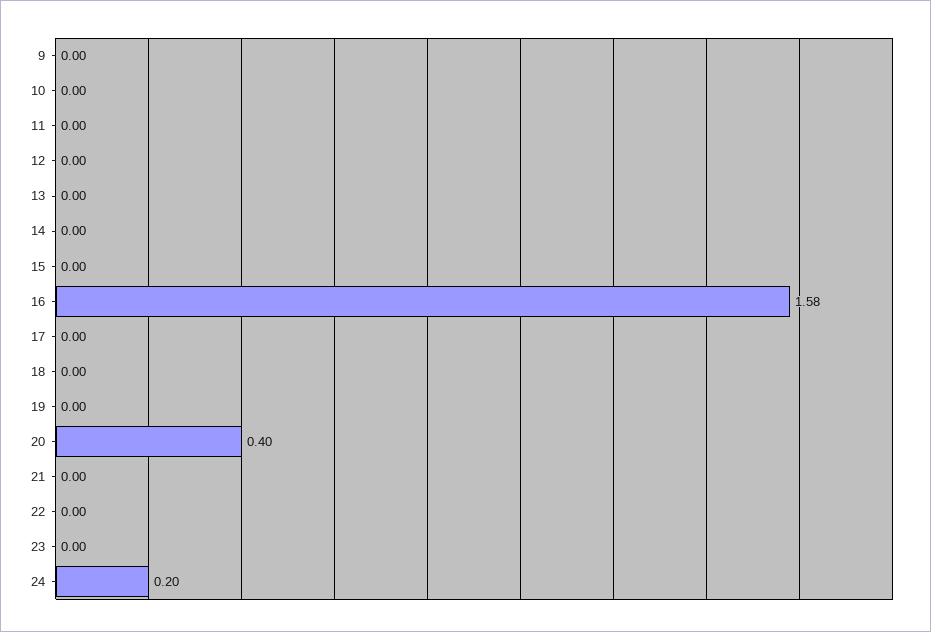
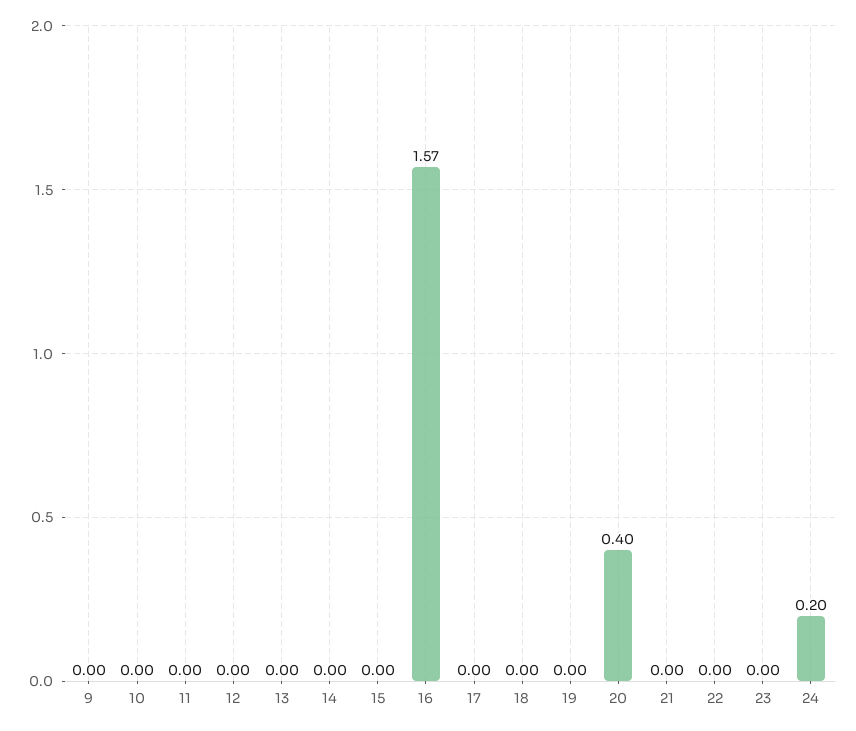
  {
    "9": 0,
    "10": 0,
    "11": 0,
    "12": 0,
    "13": 0,
    "14": 0,
    "15": 0,
-   "16": 1.58,
+   "16": 1.57,
    "17": 0,
    "18": 0,
    "19": 0,
    "20": 0.4,
    "21": 0,
    "22": 0,
    "23": 0,
    "24": 0.2
  }

